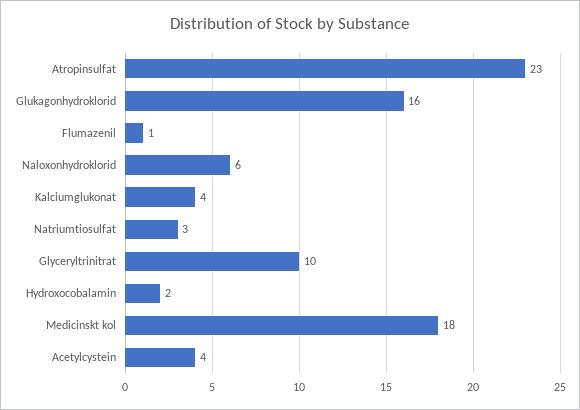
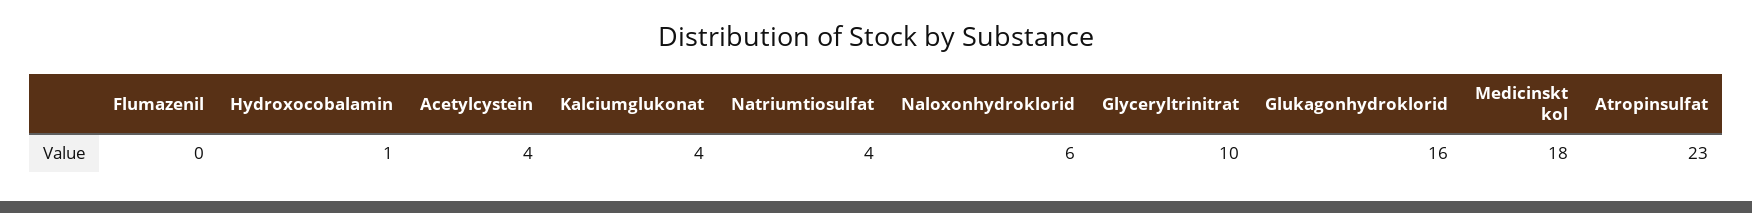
  {
    "Atropinsulfat": 23,
    "Glukagonhydroklorid": 16,
-   "Flumazenil": 1,
+   "Flumazenil": 0,
    "Naloxonhydroklorid": 6,
    "Kalciumglukonat": 4,
-   "Natriumtiosulfat": 3,
+   "Natriumtiosulfat": 4,
    "Glyceryltrinitrat": 10,
-   "Hydroxocobalamin": 2,
+   "Hydroxocobalamin": 1,
    "Medicinskt kol": 18,
    "Acetylcystein": 4
  }

